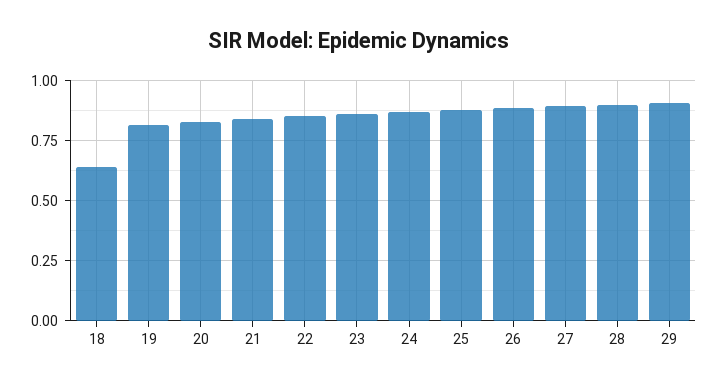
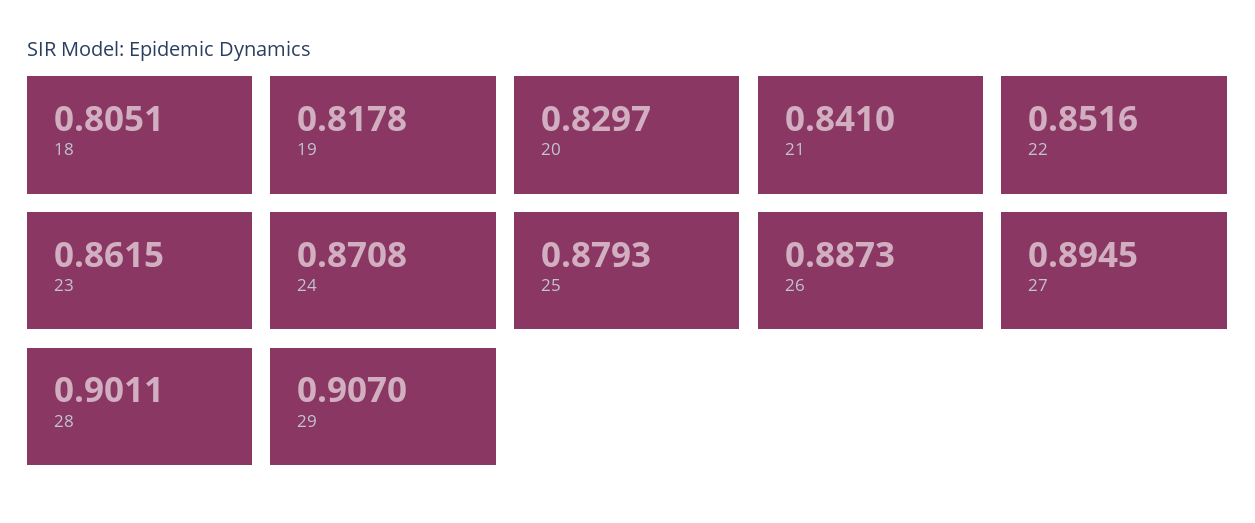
  {
-   "18": 0.65,
+   "18": 0.8051,
    "19": 0.8178,
    "20": 0.8297,
    "21": 0.841,
    "22": 0.8516,
    "23": 0.8615,
    "24": 0.8708,
    "25": 0.8793,
    "26": 0.8873,
    "27": 0.8945,
    "28": 0.9011,
    "29": 0.907
  }

